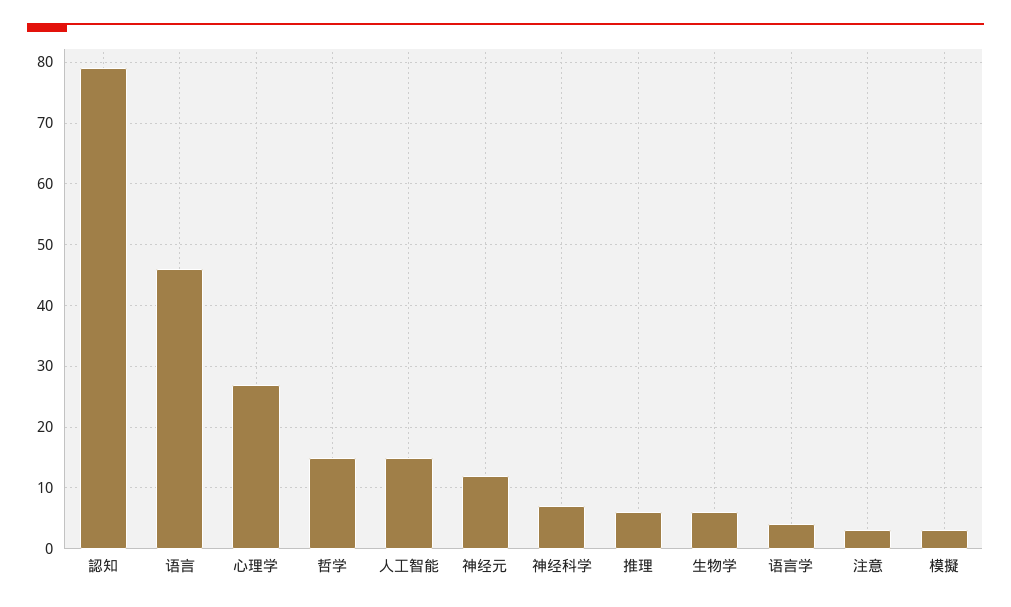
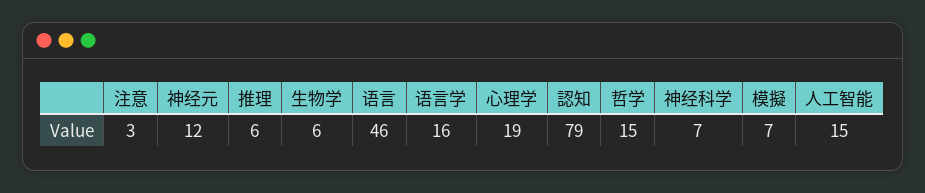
  {
    "認知": 79,
    "语言": 46,
-   "心理学": 27,
+   "心理学": 19,
    "哲学": 15,
    "人工智能": 15,
    "神经元": 12,
    "神经科学": 7,
    "推理": 6,
    "生物学": 6,
-   "语言学": 4,
+   "语言学": 16,
    "注意": 3,
-   "模擬": 3
+   "模擬": 7
  }

